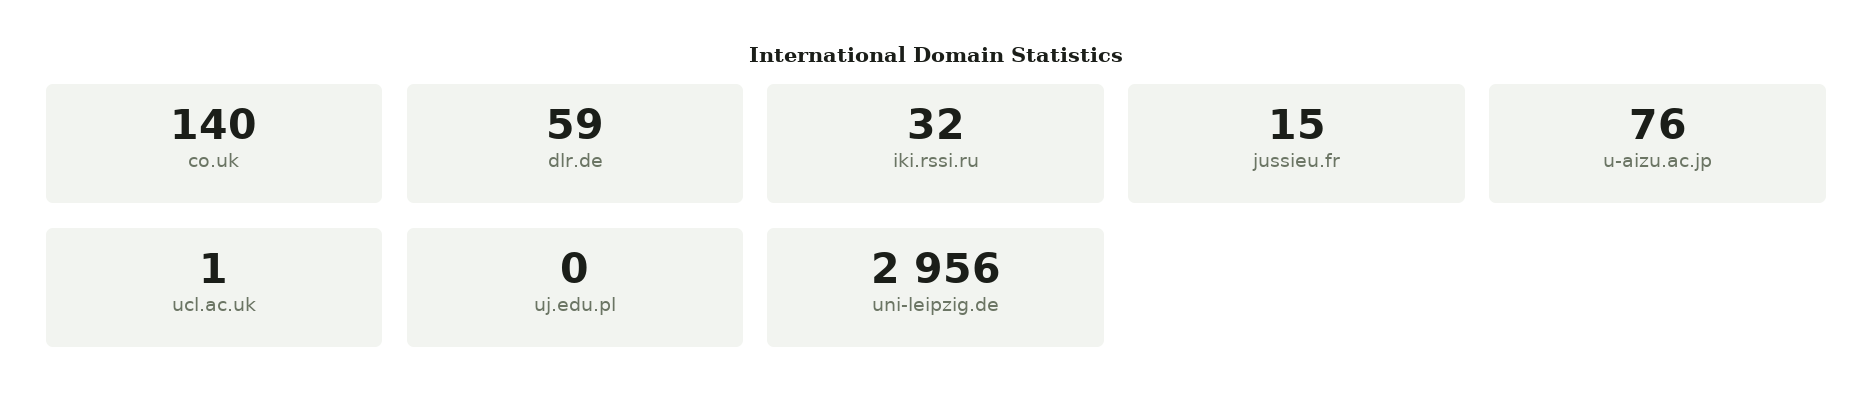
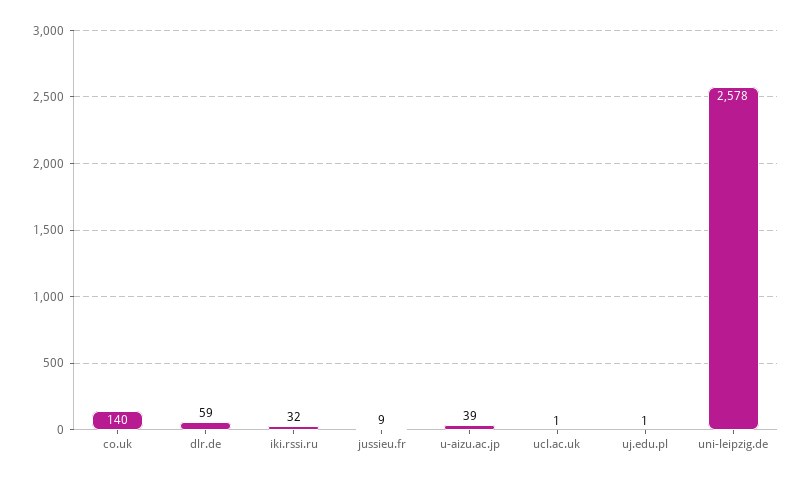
  {
    "co.uk": 140,
    "dlr.de": 59,
    "iki.rssi.ru": 32,
-   "jussieu.fr": 15,
+   "jussieu.fr": 9,
-   "u-aizu.ac.jp": 76,
+   "u-aizu.ac.jp": 39,
    "ucl.ac.uk": 1,
-   "uj.edu.pl": 0,
+   "uj.edu.pl": 1,
-   "uni-leipzig.de": 2956
+   "uni-leipzig.de": 2578
  }

